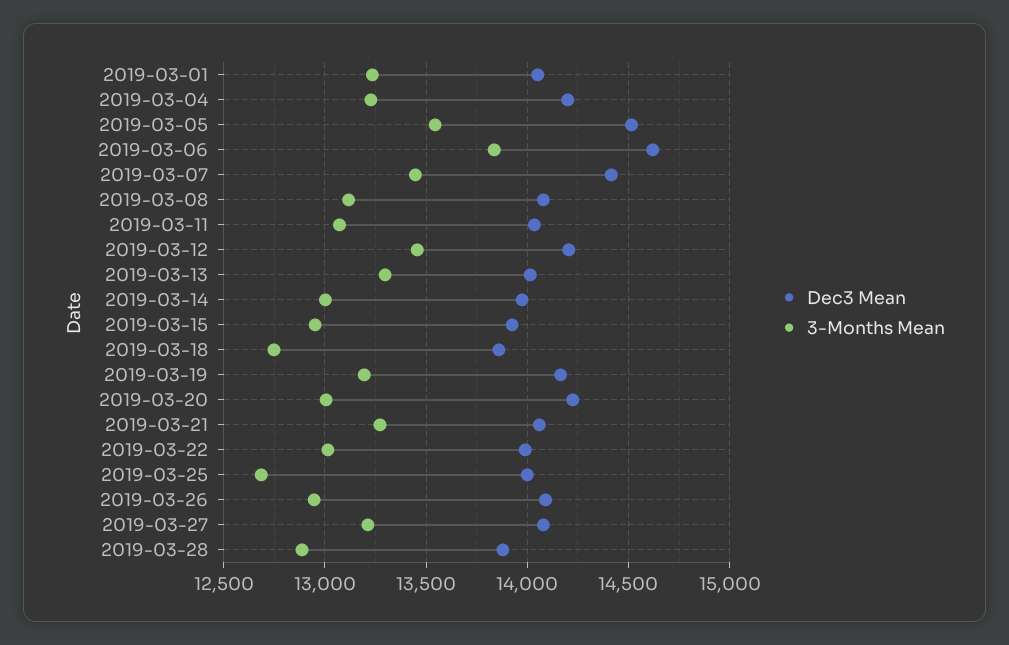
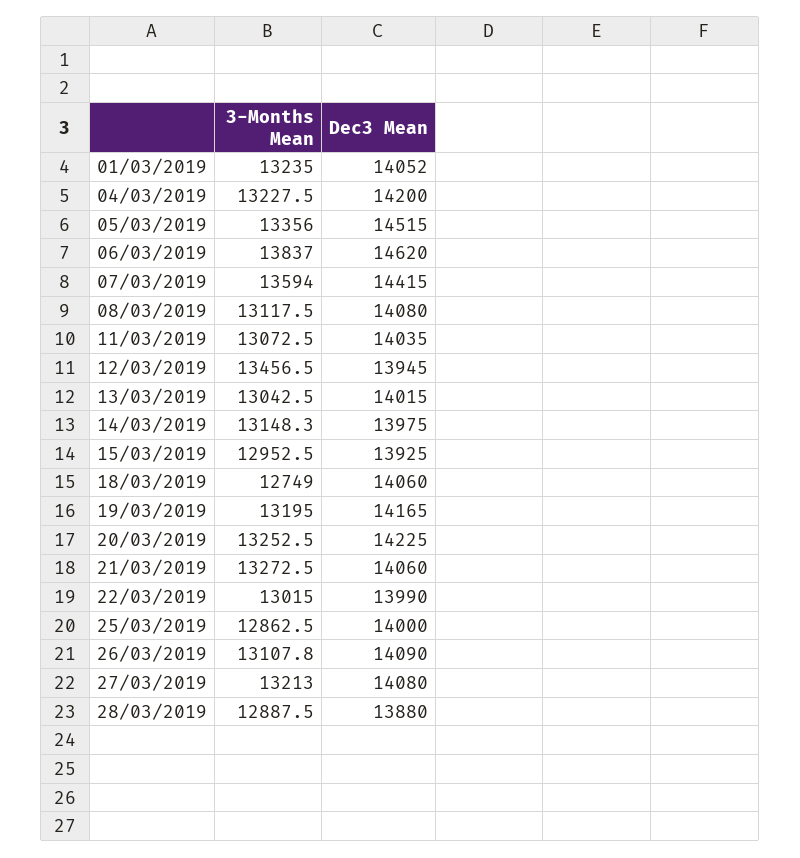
  {
    "Dec3 Mean": {
      "2019-03-01": 14052,
      "2019-03-04": 14200,
      "2019-03-05": 14515,
      "2019-03-06": 14620,
      "2019-03-07": 14415,
      "2019-03-08": 14080,
      "2019-03-11": 14035,
-     "2019-03-12": 14200,
+     "2019-03-12": 13945,
      "2019-03-13": 14015,
      "2019-03-14": 13975,
      "2019-03-15": 13925,
-     "2019-03-18": 13850,
+     "2019-03-18": 14060,
      "2019-03-19": 14165,
      "2019-03-20": 14225,
      "2019-03-21": 14060,
      "2019-03-22": 13990,
      "2019-03-25": 14000,
      "2019-03-26": 14090,
      "2019-03-27": 14080,
      "2019-03-28": 13880
    },
    "3-Months Mean": {
      "2019-03-01": 13235,
      "2019-03-04": 13227.5,
-     "2019-03-05": 13550,
+     "2019-03-05": 13356,
      "2019-03-06": 13837,
-     "2019-03-07": 13450,
+     "2019-03-07": 13594,
      "2019-03-08": 13117.5,
      "2019-03-11": 13072.5,
      "2019-03-12": 13456.5,
-     "2019-03-13": 13300,
+     "2019-03-13": 13042.5,
-     "2019-03-14": 13000,
+     "2019-03-14": 13148.3,
      "2019-03-15": 12952.5,
      "2019-03-18": 12749,
      "2019-03-19": 13195,
-     "2019-03-20": 13000,
+     "2019-03-20": 13252.5,
      "2019-03-21": 13272.5,
      "2019-03-22": 13015,
-     "2019-03-25": 12700,
+     "2019-03-25": 12862.5,
-     "2019-03-26": 12950,
+     "2019-03-26": 13107.8,
      "2019-03-27": 13213,
      "2019-03-28": 12887.5
    }
  }

